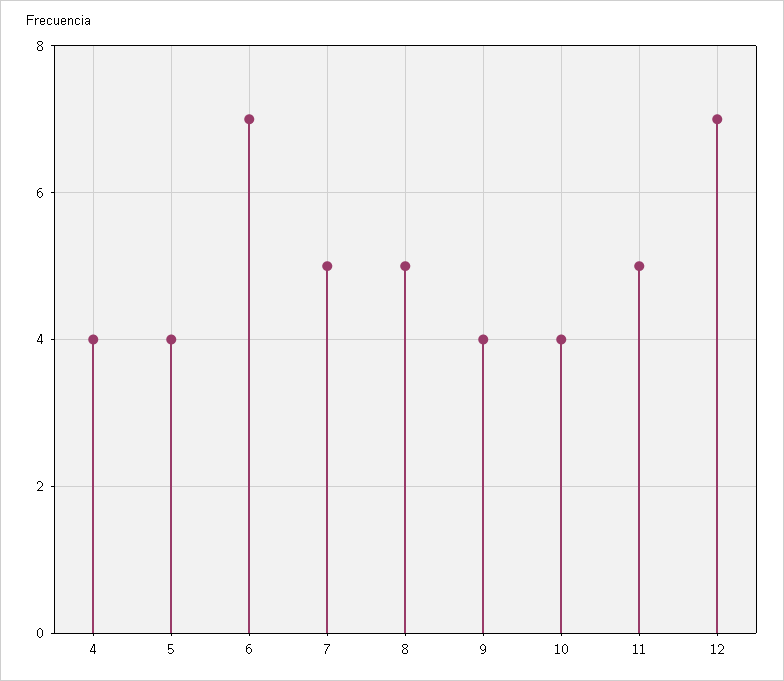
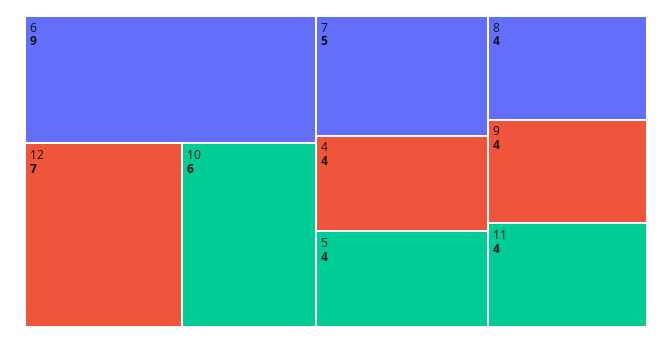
  {
    "4": 4,
    "5": 4,
-   "6": 7,
+   "6": 9,
    "7": 5,
-   "8": 5,
+   "8": 4,
    "9": 4,
-   "10": 4,
+   "10": 6,
-   "11": 5,
+   "11": 4,
    "12": 7
  }

